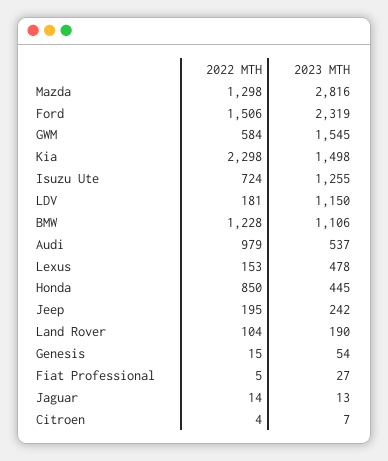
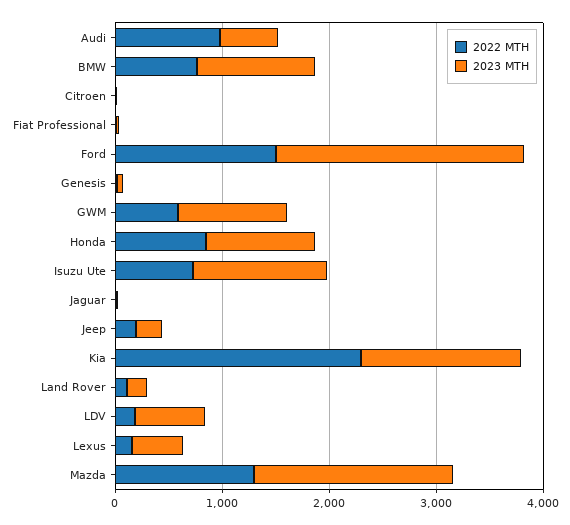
  {
    "2022 MTH": {
      "Mazda": 1298,
      "Ford": 1506,
      "GWM": 584,
      "Kia": 2298,
      "Isuzu Ute": 724,
      "LDV": 181,
-     "BMW": 1228,
+     "BMW": 800,
      "Audi": 979,
      "Lexus": 153,
      "Honda": 850,
      "Jeep": 195,
      "Land Rover": 104,
      "Genesis": 15,
      "Fiat Professional": 5,
      "Jaguar": 14,
      "Citroen": 4
    },
    "2023 MTH": {
-     "Mazda": 2816,
+     "Mazda": 1800,
      "Ford": 2319,
-     "GWM": 1545,
+     "GWM": 1000,
      "Kia": 1498,
      "Isuzu Ute": 1255,
-     "LDV": 1150,
+     "LDV": 600,
      "BMW": 1106,
      "Audi": 537,
      "Lexus": 478,
-     "Honda": 445,
+     "Honda": 1000,
      "Jeep": 242,
      "Land Rover": 190,
      "Genesis": 54,
      "Fiat Professional": 27,
      "Jaguar": 13,
      "Citroen": 7
    }
  }

